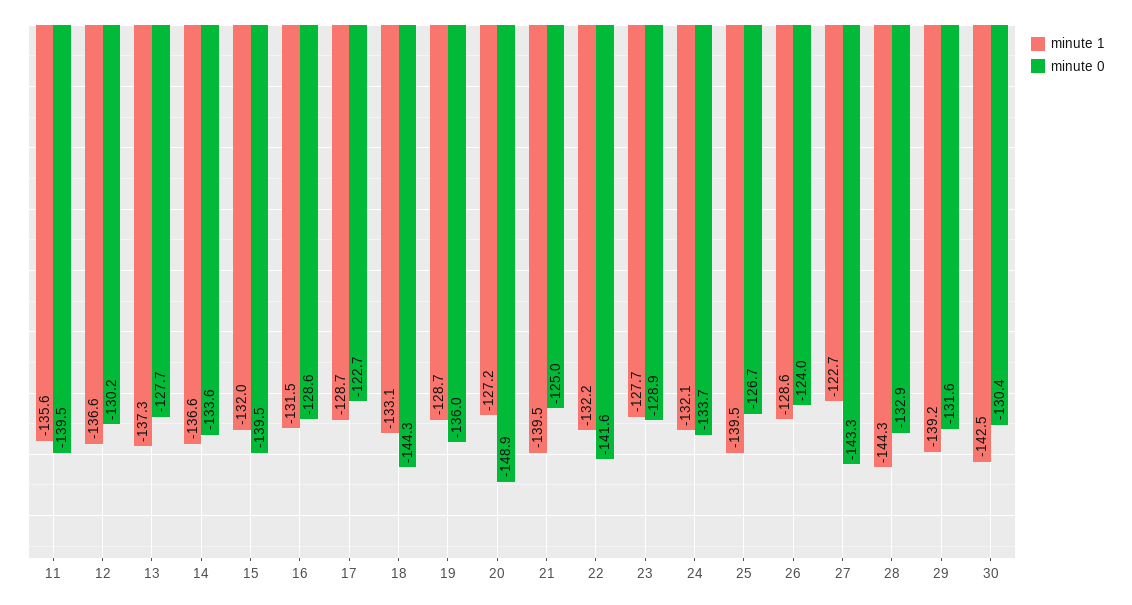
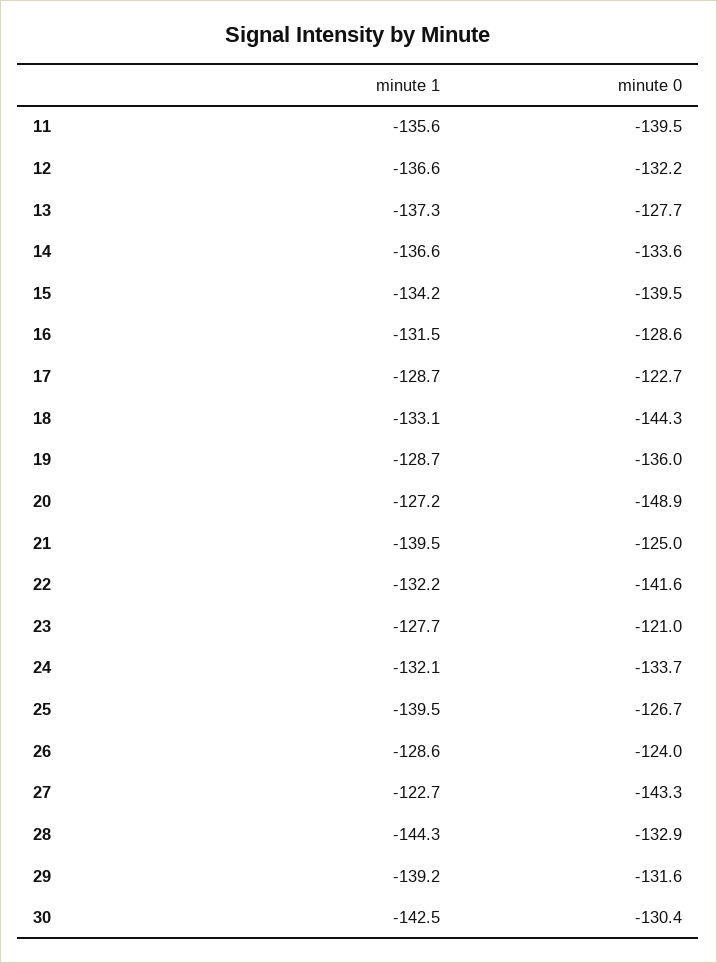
  {
    "minute 1": {
      "11": -135.6,
      "12": -136.6,
      "13": -137.3,
      "14": -136.6,
-     "15": -132,
+     "15": -134.2,
      "16": -131.5,
      "17": -128.7,
      "18": -133.1,
      "19": -128.7,
      "20": -127.2,
      "21": -139.5,
      "22": -132.2,
      "23": -127.7,
      "24": -132.1,
      "25": -139.5,
      "26": -128.6,
      "27": -122.7,
      "28": -144.3,
      "29": -139.2,
      "30": -142.5
    },
    "minute 0": {
      "11": -139.5,
-     "12": -130.2,
+     "12": -132.2,
      "13": -127.7,
      "14": -133.6,
      "15": -139.5,
      "16": -128.6,
      "17": -122.7,
      "18": -144.3,
      "19": -136,
      "20": -148.9,
      "21": -125,
      "22": -141.6,
-     "23": -128.9,
+     "23": -121,
      "24": -133.7,
      "25": -126.7,
      "26": -124,
      "27": -143.3,
      "28": -132.9,
      "29": -131.6,
      "30": -130.4
    }
  }

